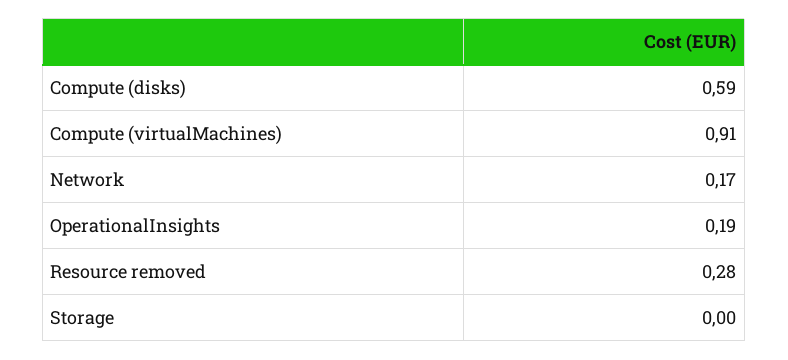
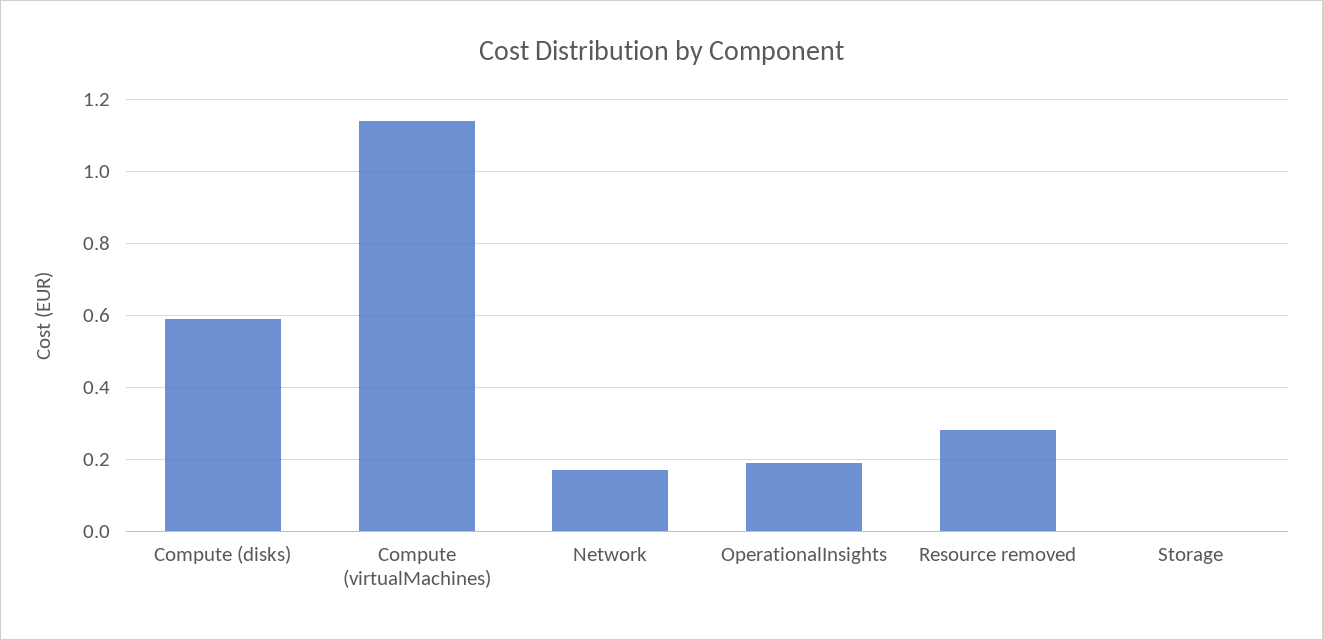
  {
    "Compute (disks)": 0.59,
-   "Compute (virtualMachines)": 0.91,
+   "Compute (virtualMachines)": 1.15,
    "Network": 0.17,
    "OperationalInsights": 0.19,
    "Resource removed": 0.28,
    "Storage": 0
  }

